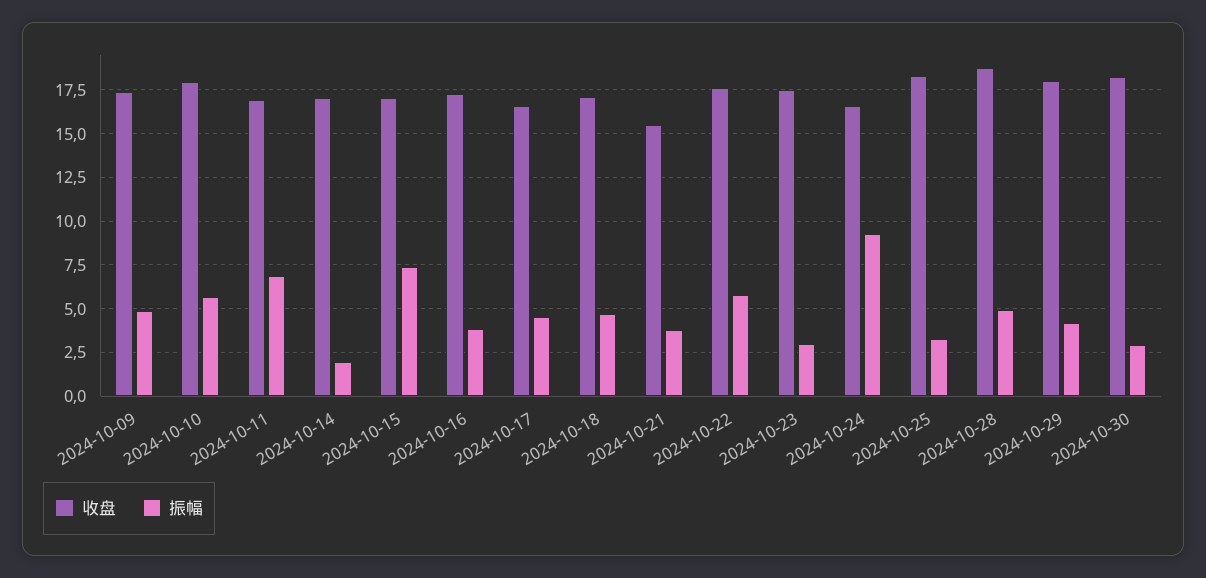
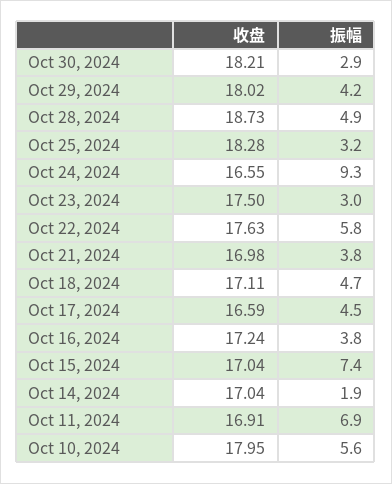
  {
    "收盘": {
-     "2024-10-09": 17.5,
      "2024-10-10": 17.95,
      "2024-10-11": 16.91,
      "2024-10-14": 17.04,
      "2024-10-15": 17.04,
      "2024-10-16": 17.24,
      "2024-10-17": 16.59,
      "2024-10-18": 17.11,
-     "2024-10-21": 15.5,
+     "2024-10-21": 16.98,
      "2024-10-22": 17.63,
      "2024-10-23": 17.5,
      "2024-10-24": 16.55,
      "2024-10-25": 18.28,
      "2024-10-28": 18.73,
      "2024-10-29": 18.02,
      "2024-10-30": 18.21
    },
    "振幅": {
-     "2024-10-09": 5,
      "2024-10-10": 5.6,
      "2024-10-11": 6.9,
      "2024-10-14": 1.9,
      "2024-10-15": 7.4,
      "2024-10-16": 3.8,
      "2024-10-17": 4.5,
      "2024-10-18": 4.7,
      "2024-10-21": 3.8,
      "2024-10-22": 5.8,
      "2024-10-23": 3,
      "2024-10-24": 9.3,
      "2024-10-25": 3.2,
      "2024-10-28": 4.9,
      "2024-10-29": 4.2,
      "2024-10-30": 2.9
    }
  }

